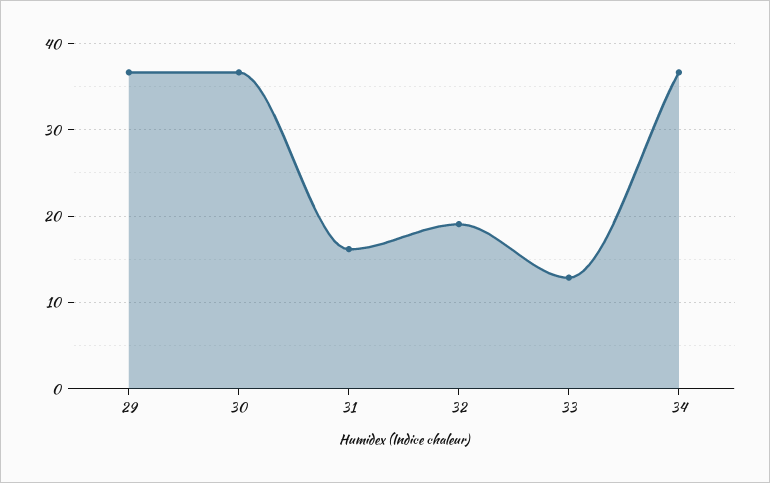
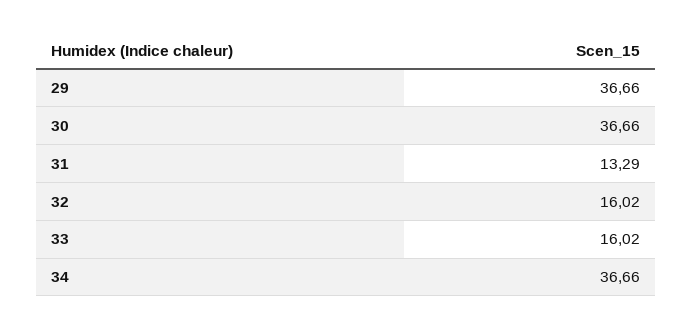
  {
    "29": 36.66,
    "30": 36.66,
-   "31": 16,
+   "31": 13.29,
-   "32": 19,
+   "32": 16.02,
-   "33": 13,
+   "33": 16.02,
    "34": 36.66
  }

